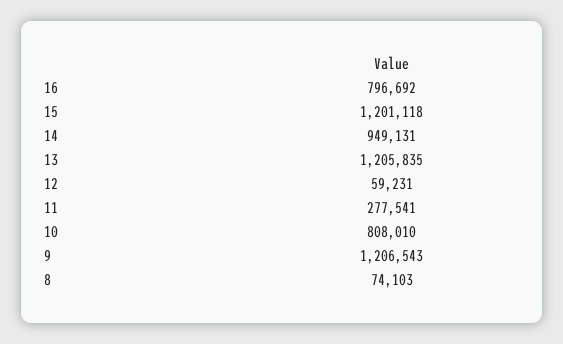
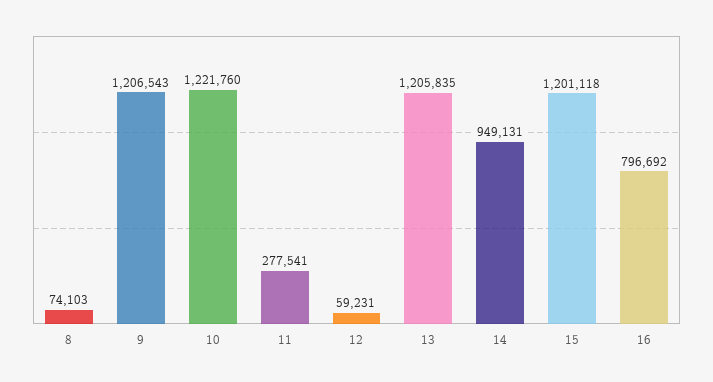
  {
    "16": 796692,
    "15": 1201118,
    "14": 949131,
    "13": 1205835,
    "12": 59231,
    "11": 277541,
-   "10": 808010,
+   "10": 1221760,
    "9": 1206543,
    "8": 74103
  }

